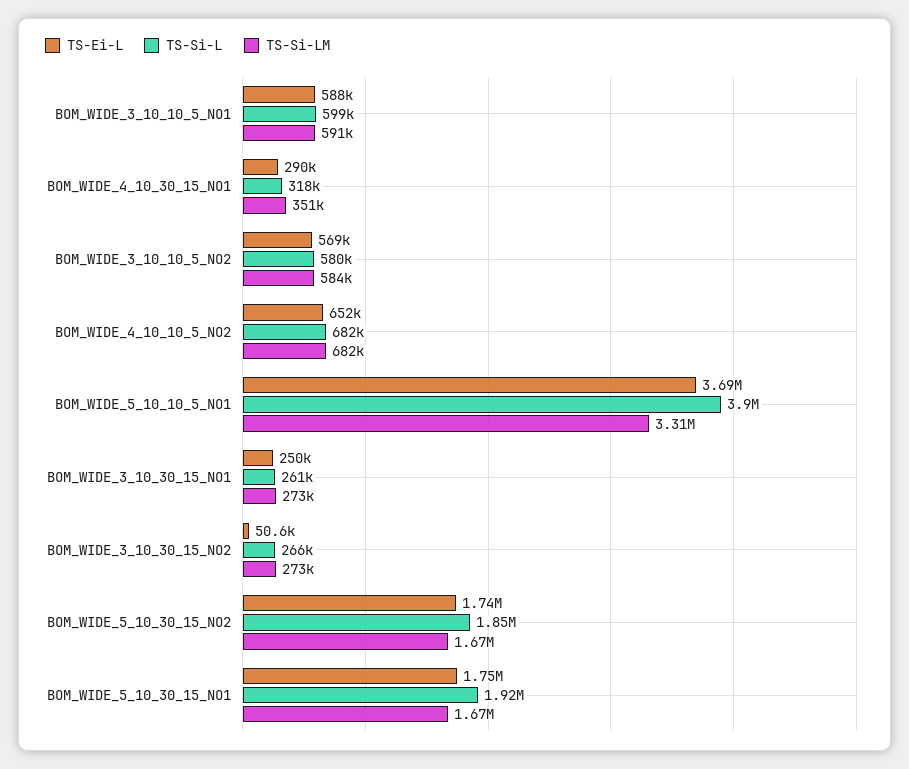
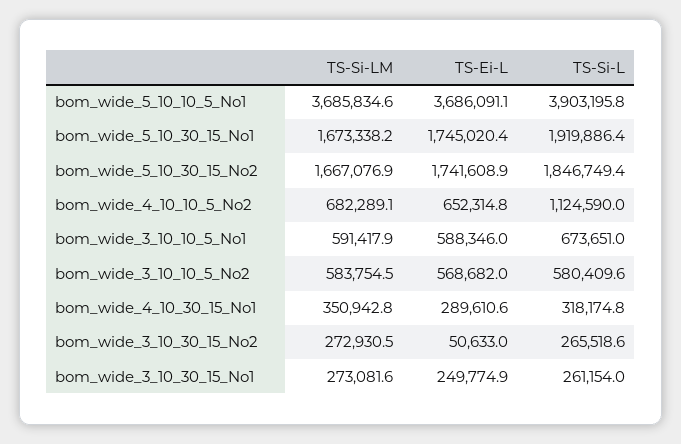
  {
    "TS-Ei-L": {
      "BOM_WIDE_3_10_10_5_NO1": 588346,
      "BOM_WIDE_4_10_30_15_NO1": 289610.6,
      "BOM_WIDE_3_10_10_5_NO2": 568682,
      "BOM_WIDE_4_10_10_5_NO2": 652314.8,
      "BOM_WIDE_5_10_10_5_NO1": 3686091.1,
      "BOM_WIDE_3_10_30_15_NO1": 249774.9,
      "BOM_WIDE_3_10_30_15_NO2": 50633,
      "BOM_WIDE_5_10_30_15_NO2": 1741608.9,
      "BOM_WIDE_5_10_30_15_NO1": 1745020.4
    },
    "TS-Si-L": {
-     "BOM_WIDE_3_10_10_5_NO1": 599000,
+     "BOM_WIDE_3_10_10_5_NO1": 673651,
      "BOM_WIDE_4_10_30_15_NO1": 318174.8,
      "BOM_WIDE_3_10_10_5_NO2": 580409.6,
-     "BOM_WIDE_4_10_10_5_NO2": 682000,
+     "BOM_WIDE_4_10_10_5_NO2": 1124590,
      "BOM_WIDE_5_10_10_5_NO1": 3903195.8,
      "BOM_WIDE_3_10_30_15_NO1": 261154,
      "BOM_WIDE_3_10_30_15_NO2": 265518.6,
      "BOM_WIDE_5_10_30_15_NO2": 1846749.4,
      "BOM_WIDE_5_10_30_15_NO1": 1919886.4
    },
    "TS-Si-LM": {
      "BOM_WIDE_3_10_10_5_NO1": 591417.9,
      "BOM_WIDE_4_10_30_15_NO1": 350942.8,
      "BOM_WIDE_3_10_10_5_NO2": 583754.5,
      "BOM_WIDE_4_10_10_5_NO2": 682289.1,
-     "BOM_WIDE_5_10_10_5_NO1": 3310000,
+     "BOM_WIDE_5_10_10_5_NO1": 3685834.6,
      "BOM_WIDE_3_10_30_15_NO1": 273081.6,
      "BOM_WIDE_3_10_30_15_NO2": 272930.5,
      "BOM_WIDE_5_10_30_15_NO2": 1667076.9,
      "BOM_WIDE_5_10_30_15_NO1": 1673338.2
    }
  }

